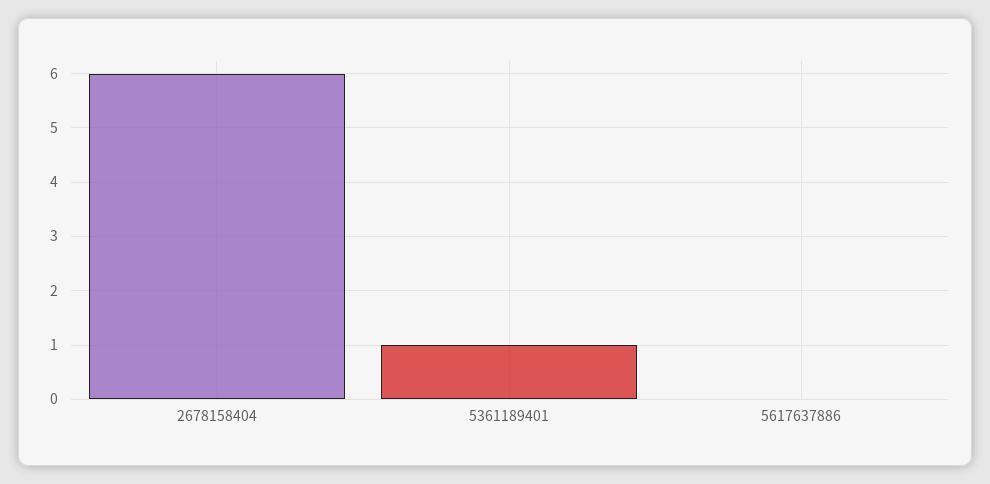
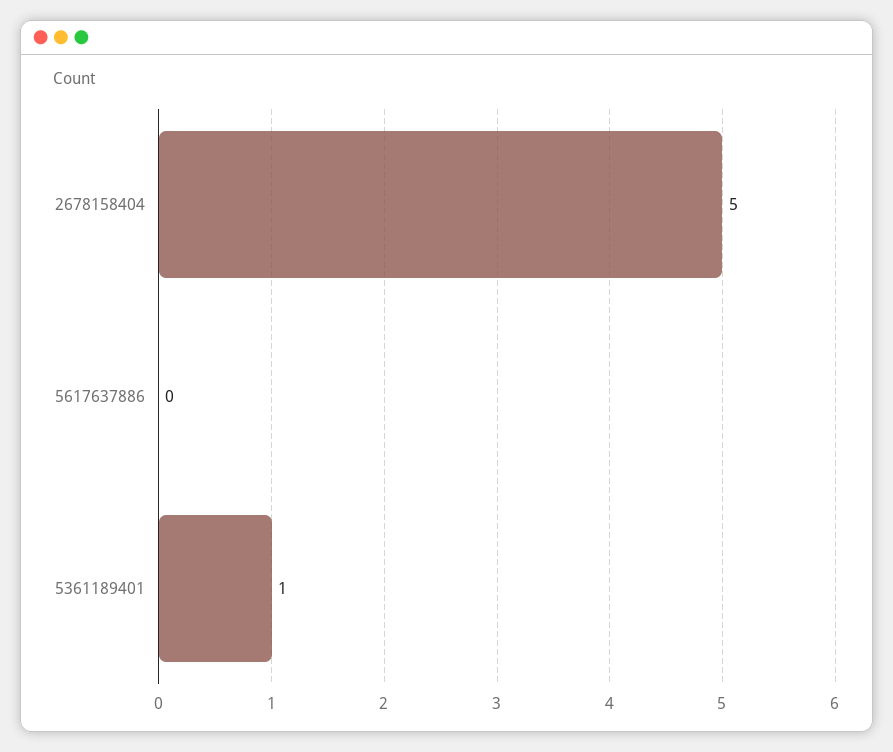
  {
-   "2678158404": 6,
+   "2678158404": 5,
    "5361189401": 1,
    "5617637886": 0
  }

